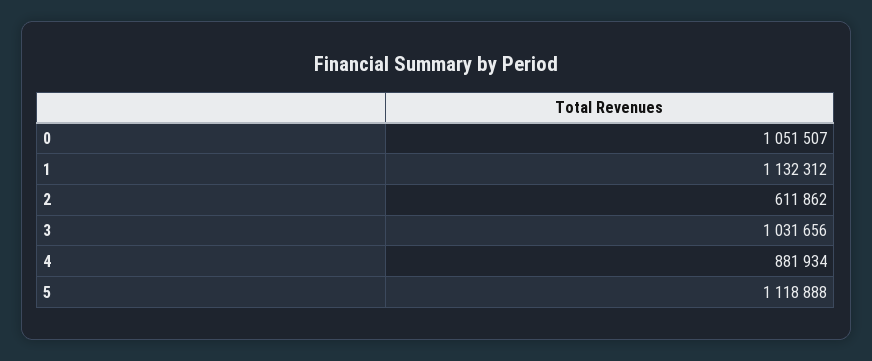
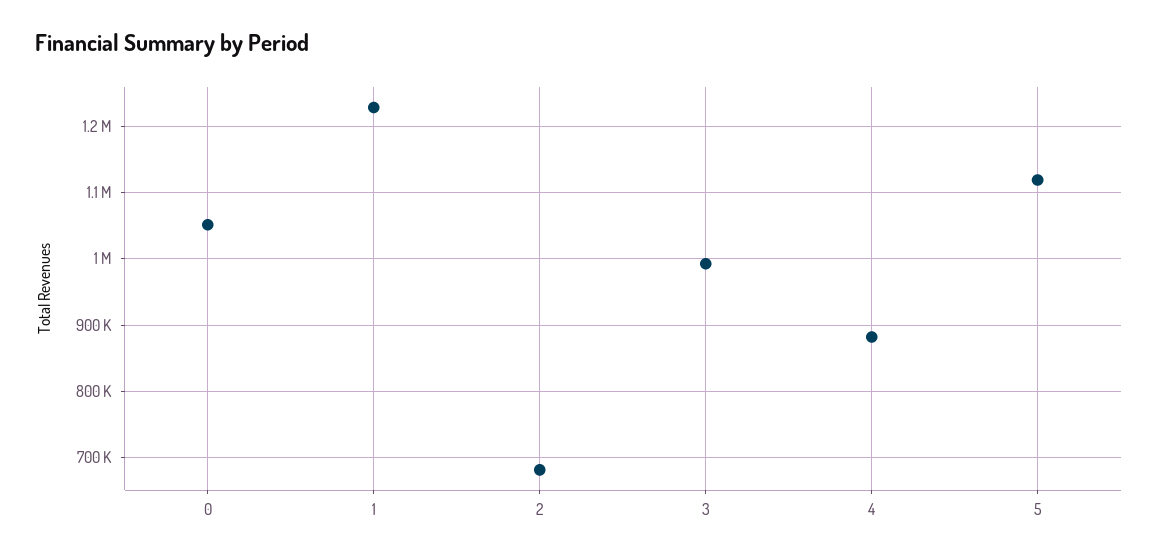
  {
    "0": 1051507,
-   "1": 1132312,
+   "1": 1230000,
-   "2": 611862,
+   "2": 680000,
-   "3": 1031656,
+   "3": 990000,
    "4": 881934,
    "5": 1118888
  }

